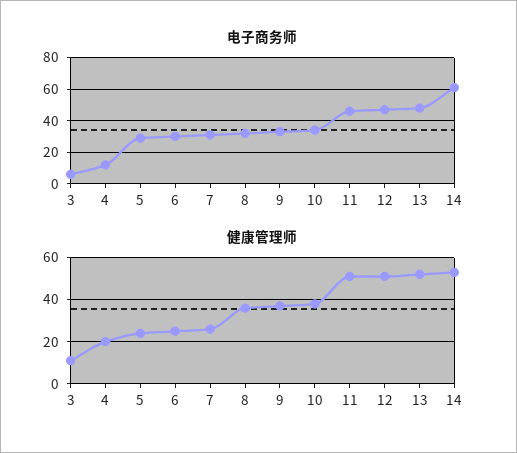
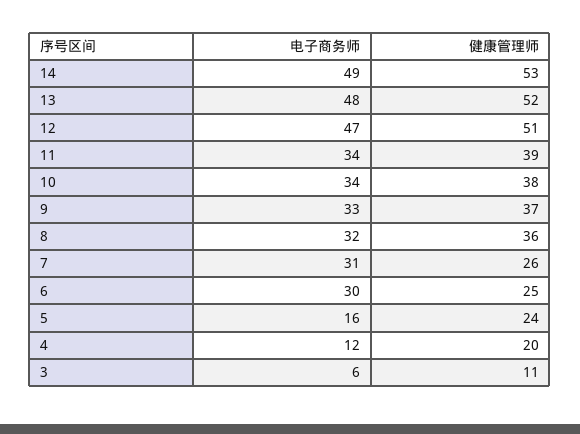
  {
    "电子商务师": {
      "3": 6,
      "4": 12,
-     "5": 30,
+     "5": 16,
      "6": 30,
      "7": 31,
      "8": 32,
      "9": 33,
      "10": 34,
-     "11": 45,
+     "11": 34,
      "12": 47,
      "13": 48,
-     "14": 60
+     "14": 49
    },
    "健康管理师": {
      "3": 11,
      "4": 20,
      "5": 24,
      "6": 25,
      "7": 26,
      "8": 36,
      "9": 37,
      "10": 38,
-     "11": 50,
+     "11": 39,
      "12": 51,
      "13": 52,
      "14": 53
    }
  }

